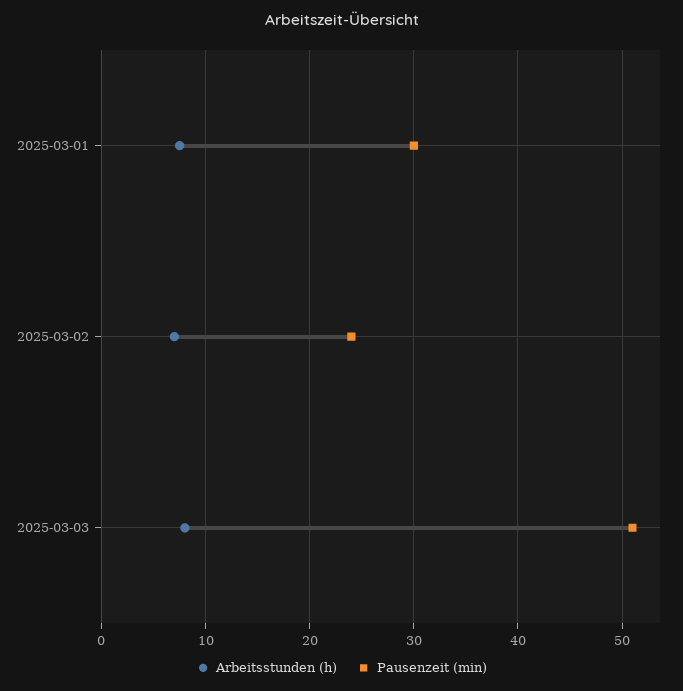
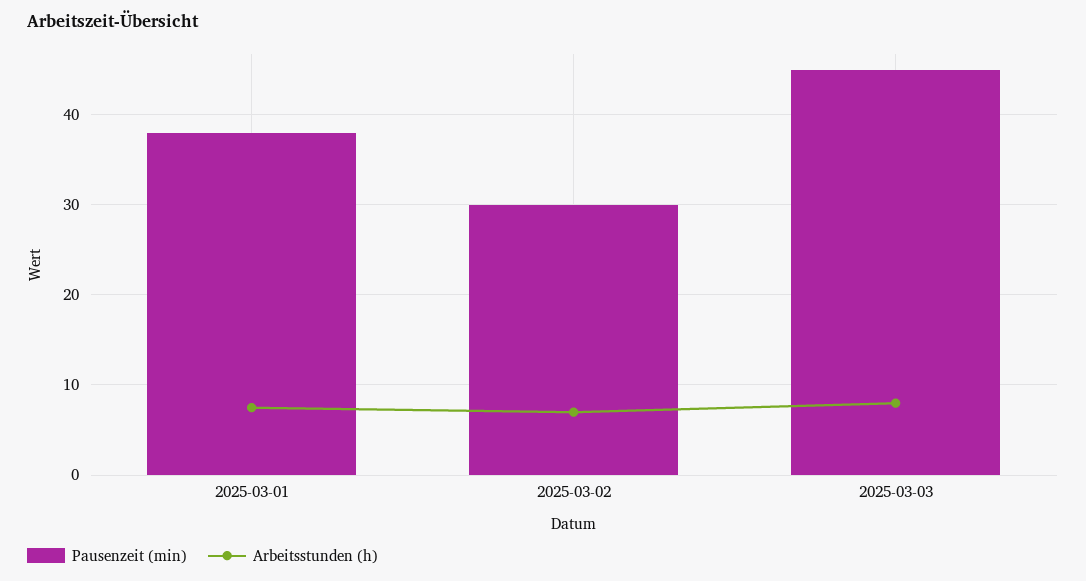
  {
    "Arbeitsstunden (h)": {
      "2025-03-01": 8,
      "2025-03-02": 7,
      "2025-03-03": 8
    },
    "Pausenzeit (min)": {
-     "2025-03-01": 30,
+     "2025-03-01": 38,
-     "2025-03-02": 24,
+     "2025-03-02": 30,
-     "2025-03-03": 51
+     "2025-03-03": 45
    }
  }

